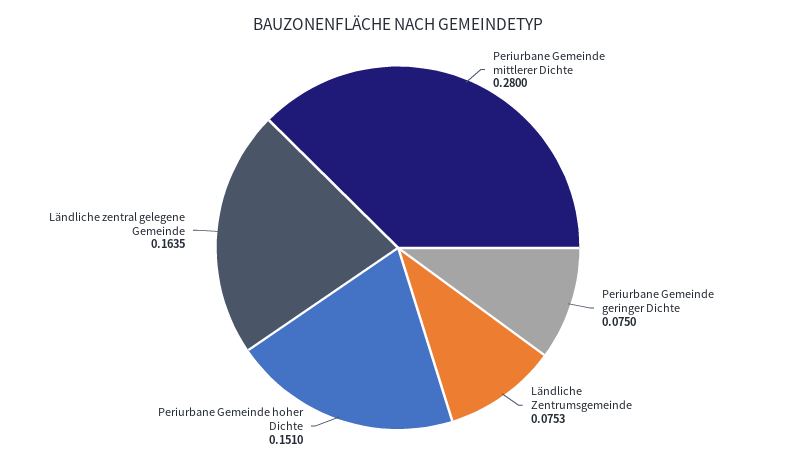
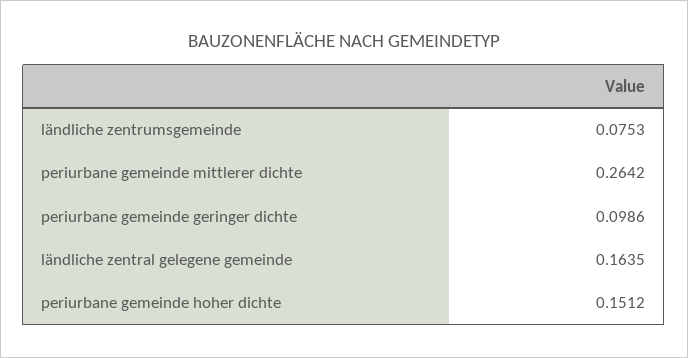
  {
-   "Periurbane Gemeinde mittlerer Dichte": 0.28,
+   "Periurbane Gemeinde mittlerer Dichte": 0.2642,
-   "Periurbane Gemeinde geringer Dichte": 0.075,
+   "Periurbane Gemeinde geringer Dichte": 0.0986,
    "Ländliche Zentrumsgemeinde": 0.0753,
-   "Periurbane Gemeinde hoher Dichte": 0.151,
+   "Periurbane Gemeinde hoher Dichte": 0.1512,
    "Ländliche zentral gelegene Gemeinde": 0.1635
  }

